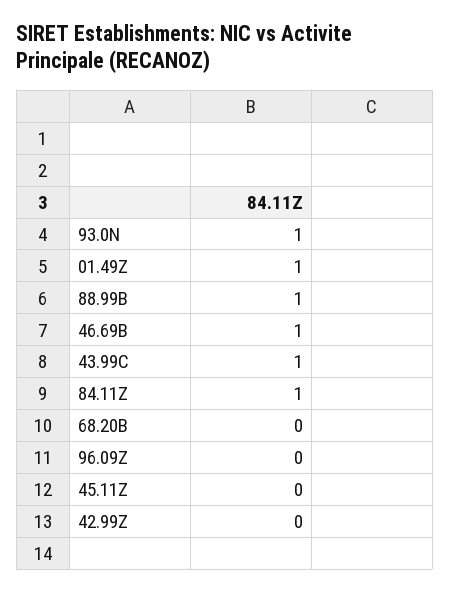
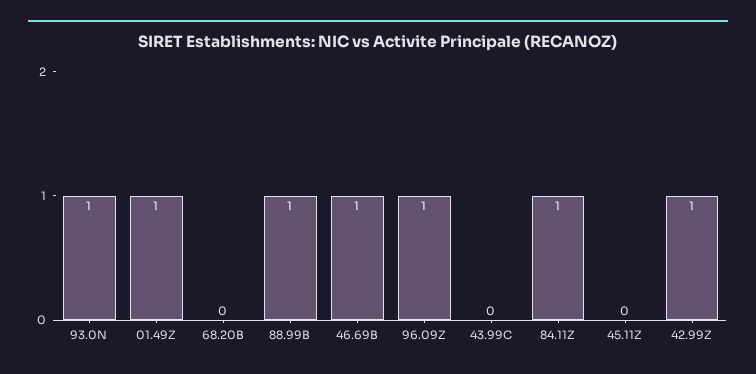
  {
    "93.0N": 1,
    "01.49Z": 1,
    "88.99B": 1,
    "46.69B": 1,
-   "43.99C": 1,
+   "43.99C": 0,
    "84.11Z": 1,
    "68.20B": 0,
-   "96.09Z": 0,
+   "96.09Z": 1,
    "45.11Z": 0,
-   "42.99Z": 0
+   "42.99Z": 1
  }

